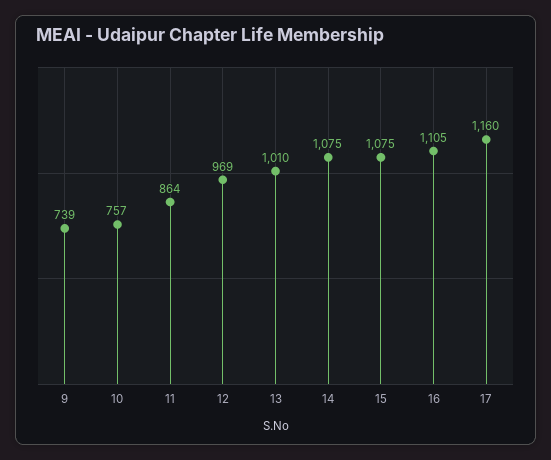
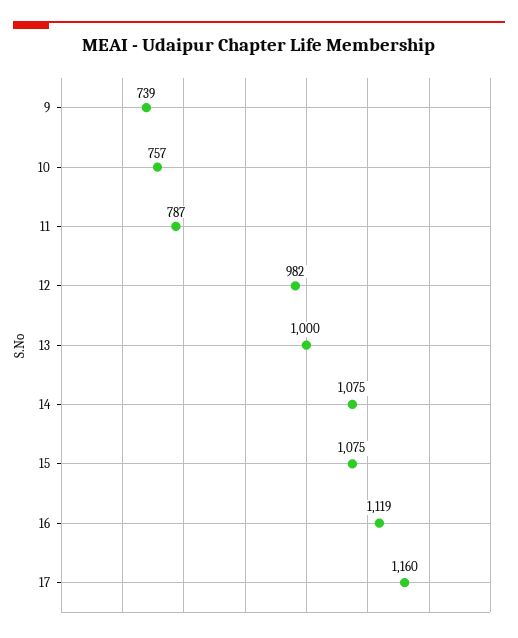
  {
    "9": 739,
    "10": 757,
-   "11": 864,
+   "11": 787,
-   "12": 969,
+   "12": 982,
-   "13": 1010,
+   "13": 1000,
    "14": 1075,
    "15": 1075,
-   "16": 1105,
+   "16": 1119,
    "17": 1160
  }

